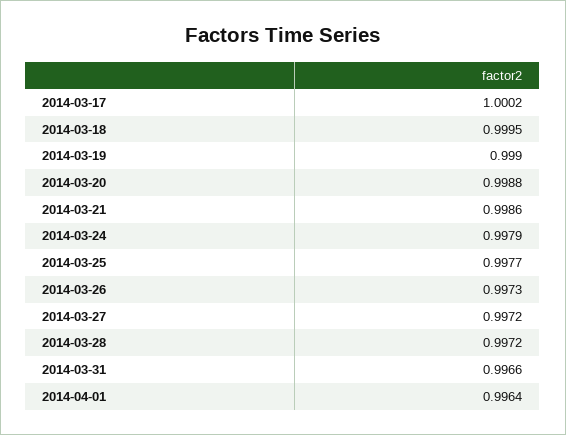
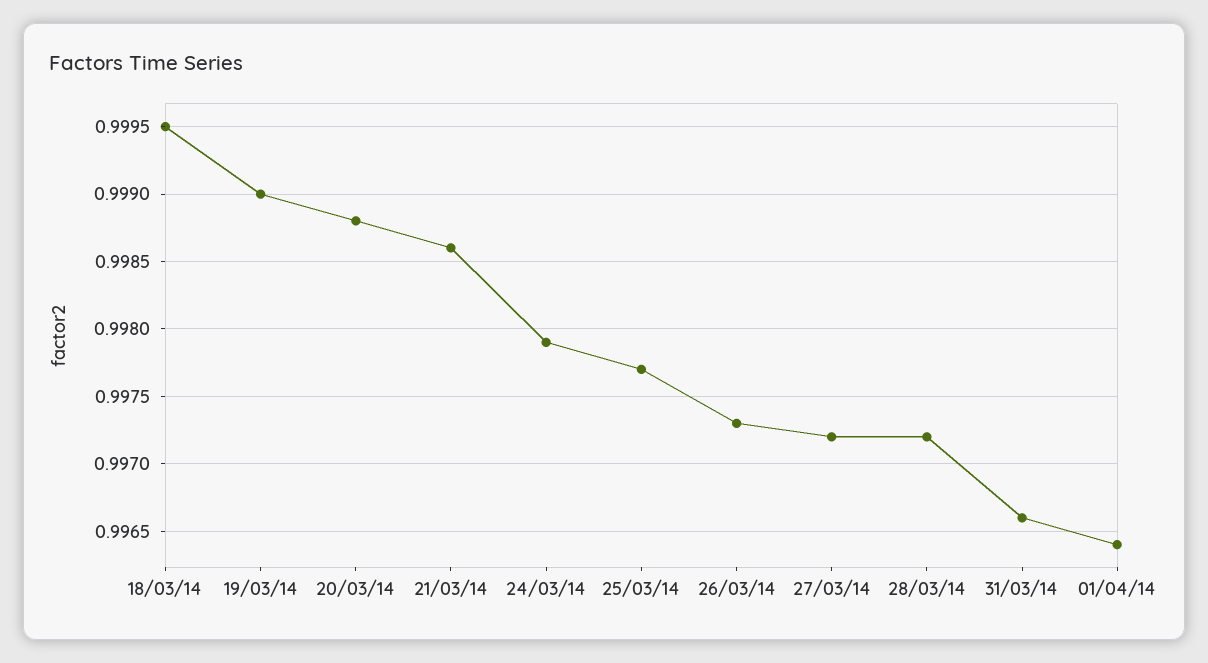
  {
-   "2014-03-17": 1.0002,
    "2014-03-18": 0.9995,
    "2014-03-19": 0.999,
    "2014-03-20": 0.9988,
    "2014-03-21": 0.9986,
    "2014-03-24": 0.9979,
    "2014-03-25": 0.9977,
    "2014-03-26": 0.9973,
    "2014-03-27": 0.9972,
    "2014-03-28": 0.9972,
    "2014-03-31": 0.9966,
    "2014-04-01": 0.9964
  }

